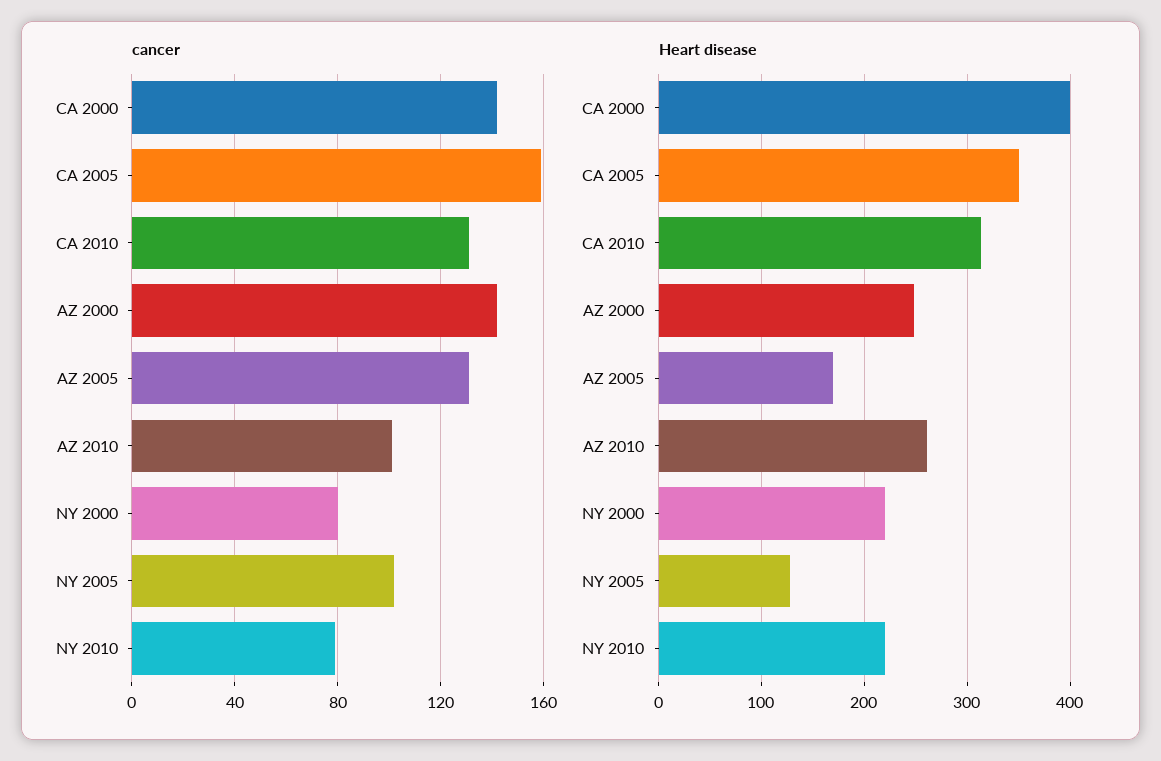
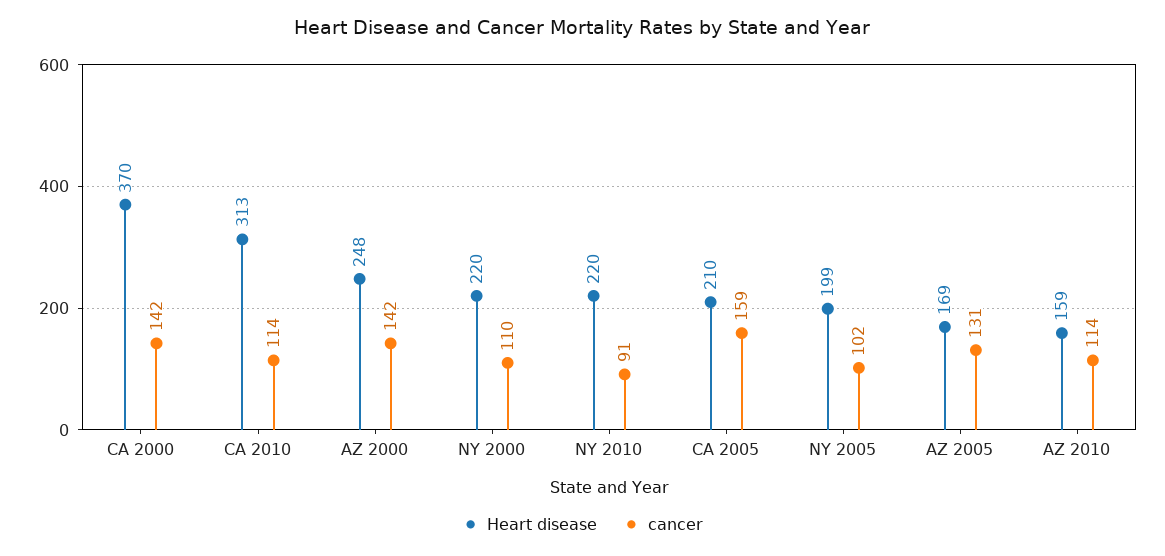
  {
    "cancer": {
      "CA 2000": 142,
      "CA 2005": 159,
-     "CA 2010": 130,
+     "CA 2010": 114,
      "AZ 2000": 142,
      "AZ 2005": 131,
-     "AZ 2010": 100,
+     "AZ 2010": 114,
-     "NY 2000": 80,
+     "NY 2000": 110,
      "NY 2005": 102,
-     "NY 2010": 80
+     "NY 2010": 91
    },
    "Heart disease": {
-     "CA 2000": 400,
+     "CA 2000": 370,
-     "CA 2005": 350,
+     "CA 2005": 210,
      "CA 2010": 313,
      "AZ 2000": 248,
      "AZ 2005": 169,
-     "AZ 2010": 260,
+     "AZ 2010": 159,
      "NY 2000": 220,
-     "NY 2005": 130,
+     "NY 2005": 199,
      "NY 2010": 220
    }
  }

